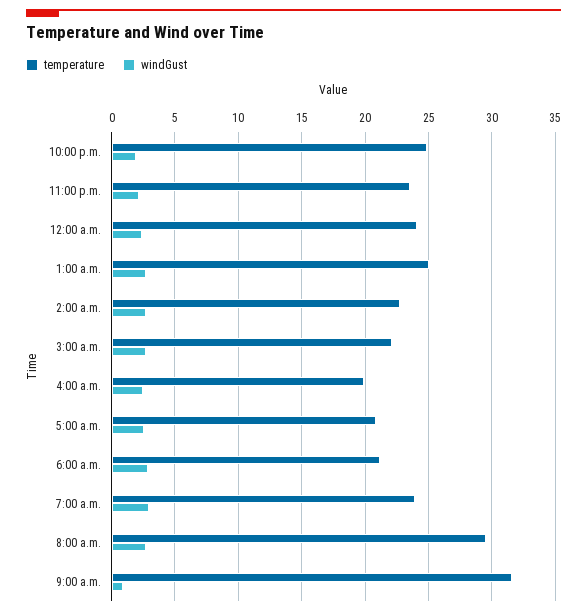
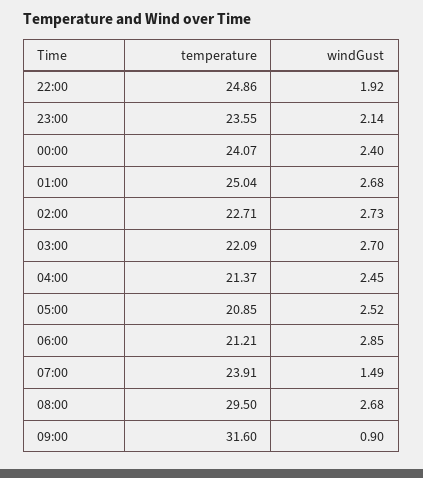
  {
    "temperature": {
      "10:00 p.m.": 24.86,
      "11:00 p.m.": 23.55,
      "12:00 a.m.": 24.07,
      "1:00 a.m.": 25.04,
      "2:00 a.m.": 22.71,
      "3:00 a.m.": 22.09,
-     "4:00 a.m.": 20,
+     "4:00 a.m.": 21.37,
      "5:00 a.m.": 20.85,
      "6:00 a.m.": 21.21,
      "7:00 a.m.": 23.91,
      "8:00 a.m.": 29.5,
      "9:00 a.m.": 31.6
    },
    "windGust": {
      "10:00 p.m.": 1.92,
      "11:00 p.m.": 2.14,
      "12:00 a.m.": 2.4,
      "1:00 a.m.": 2.68,
      "2:00 a.m.": 2.73,
      "3:00 a.m.": 2.7,
      "4:00 a.m.": 2.45,
      "5:00 a.m.": 2.52,
      "6:00 a.m.": 2.85,
-     "7:00 a.m.": 3,
+     "7:00 a.m.": 1.49,
      "8:00 a.m.": 2.68,
      "9:00 a.m.": 0.9
    }
  }

